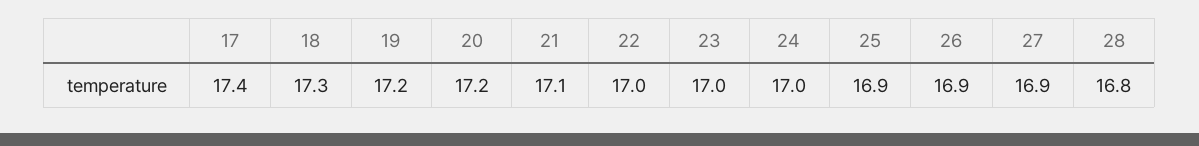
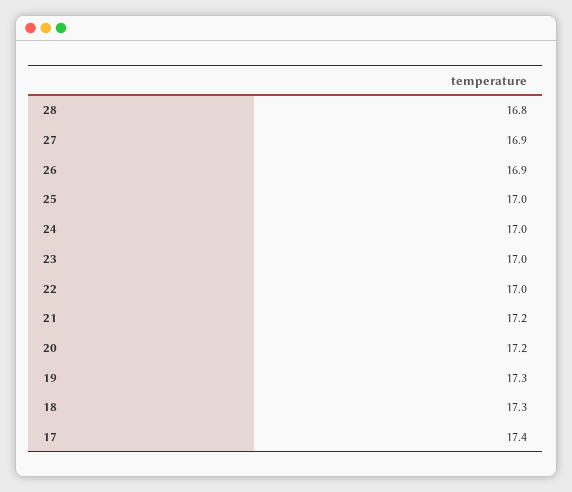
  {
    "17": 17.4,
    "18": 17.3,
-   "19": 17.2,
+   "19": 17.3,
    "20": 17.2,
-   "21": 17.1,
+   "21": 17.2,
    "22": 17,
    "23": 17,
    "24": 17,
-   "25": 16.9,
+   "25": 17,
    "26": 16.9,
    "27": 16.9,
    "28": 16.8
  }

